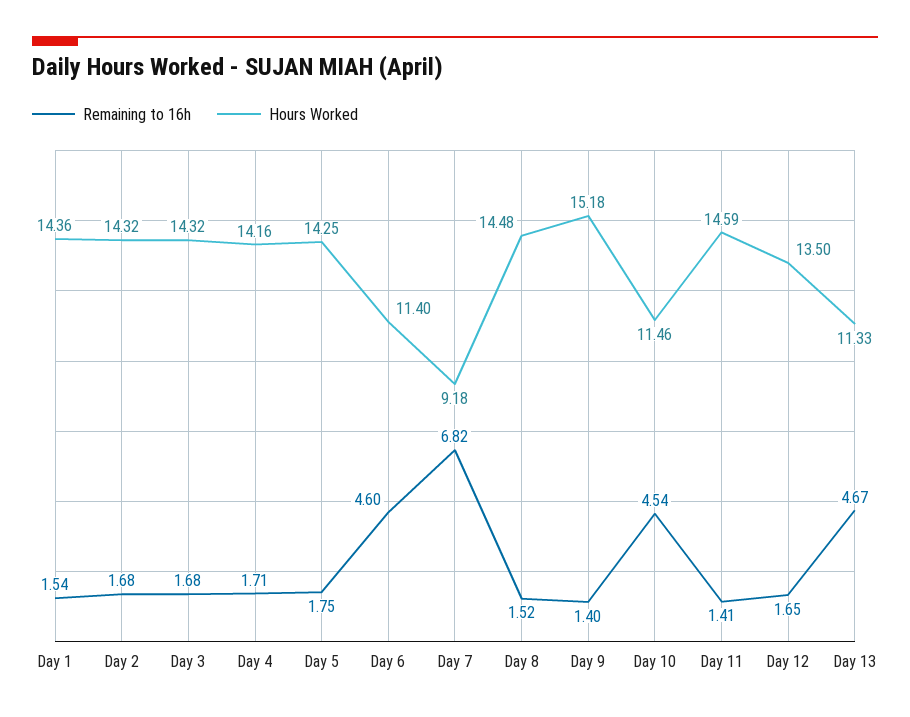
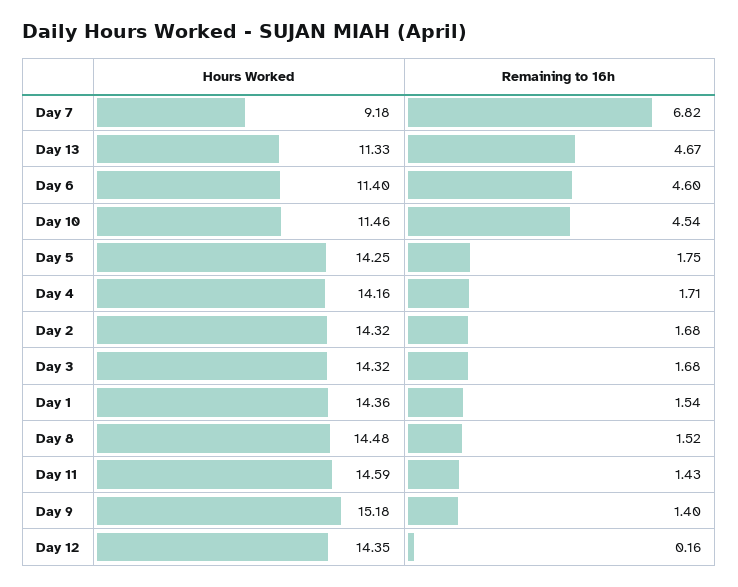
  {
    "Remaining to 16h": {
      "Day 1": 1.54,
      "Day 2": 1.68,
      "Day 3": 1.68,
      "Day 4": 1.71,
      "Day 5": 1.75,
      "Day 6": 4.6,
      "Day 7": 6.82,
      "Day 8": 1.52,
      "Day 9": 1.4,
      "Day 10": 4.54,
-     "Day 11": 1.41,
+     "Day 11": 1.43,
-     "Day 12": 1.65,
+     "Day 12": 0.16,
      "Day 13": 4.67
    },
    "Hours Worked": {
      "Day 1": 14.36,
      "Day 2": 14.32,
      "Day 3": 14.32,
      "Day 4": 14.16,
      "Day 5": 14.25,
      "Day 6": 11.4,
      "Day 7": 9.18,
      "Day 8": 14.48,
      "Day 9": 15.18,
      "Day 10": 11.46,
      "Day 11": 14.59,
-     "Day 12": 13.5,
+     "Day 12": 14.35,
      "Day 13": 11.33
    }
  }

